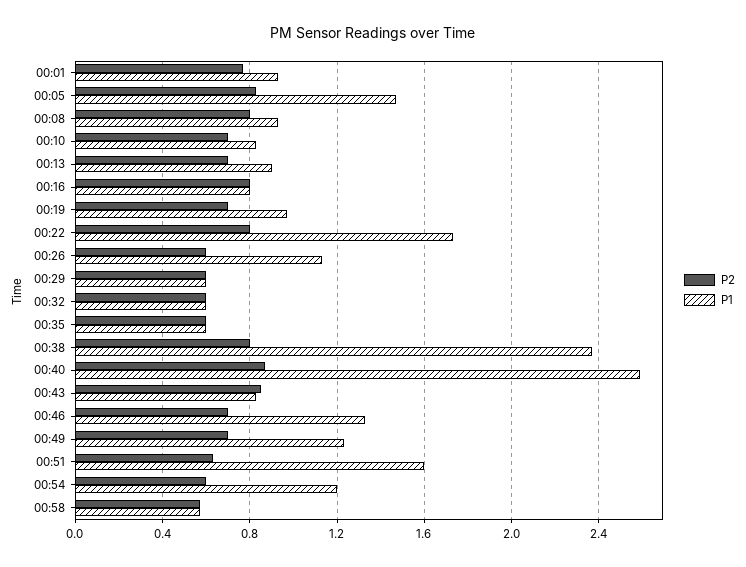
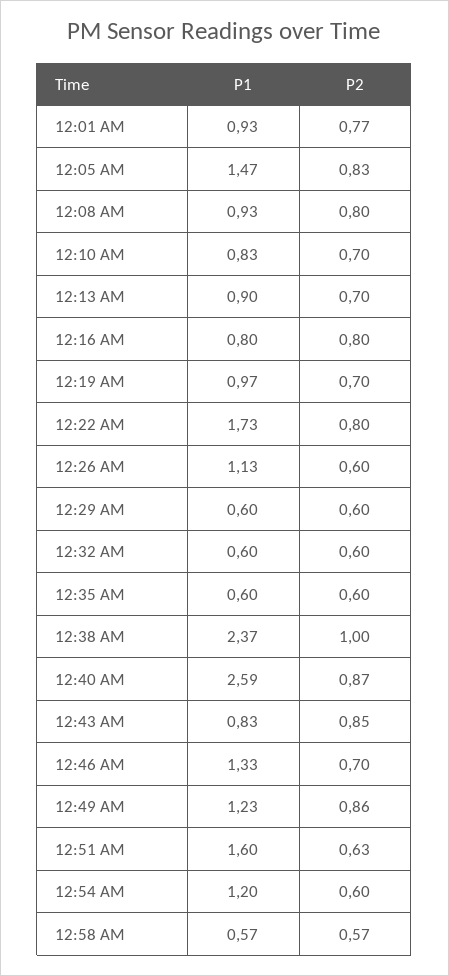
  {
    "P2": {
      "00:01": 0.77,
      "00:05": 0.83,
      "00:08": 0.8,
      "00:10": 0.7,
      "00:13": 0.7,
      "00:16": 0.8,
      "00:19": 0.7,
      "00:22": 0.8,
      "00:26": 0.6,
      "00:29": 0.6,
      "00:32": 0.6,
      "00:35": 0.6,
-     "00:38": 0.8,
+     "00:38": 1,
      "00:40": 0.87,
      "00:43": 0.85,
      "00:46": 0.7,
-     "00:49": 0.7,
+     "00:49": 0.86,
      "00:51": 0.63,
      "00:54": 0.6,
      "00:58": 0.57
    },
    "P1": {
      "00:01": 0.93,
      "00:05": 1.47,
      "00:08": 0.93,
      "00:10": 0.83,
      "00:13": 0.9,
      "00:16": 0.8,
      "00:19": 0.97,
      "00:22": 1.73,
      "00:26": 1.13,
      "00:29": 0.6,
      "00:32": 0.6,
      "00:35": 0.6,
      "00:38": 2.37,
      "00:40": 2.59,
      "00:43": 0.83,
      "00:46": 1.33,
      "00:49": 1.23,
      "00:51": 1.6,
      "00:54": 1.2,
      "00:58": 0.57
    }
  }

